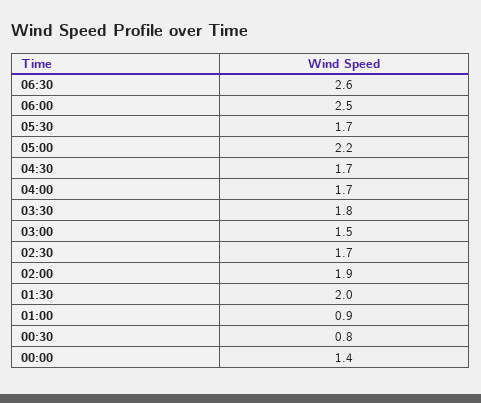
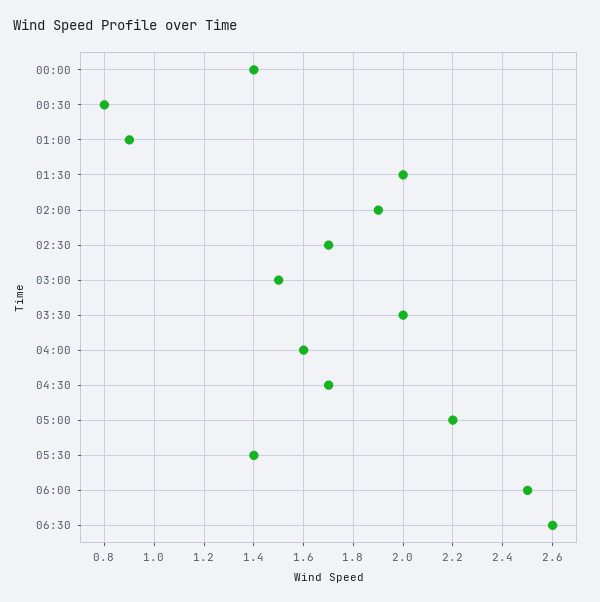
  {
    "06:30": 2.6,
    "06:00": 2.5,
-   "05:30": 1.7,
+   "05:30": 1.4,
    "05:00": 2.2,
    "04:30": 1.7,
-   "04:00": 1.7,
+   "04:00": 1.6,
-   "03:30": 1.8,
+   "03:30": 2,
    "03:00": 1.5,
    "02:30": 1.7,
    "02:00": 1.9,
    "01:30": 2,
    "01:00": 0.9,
    "00:30": 0.8,
    "00:00": 1.4
  }

